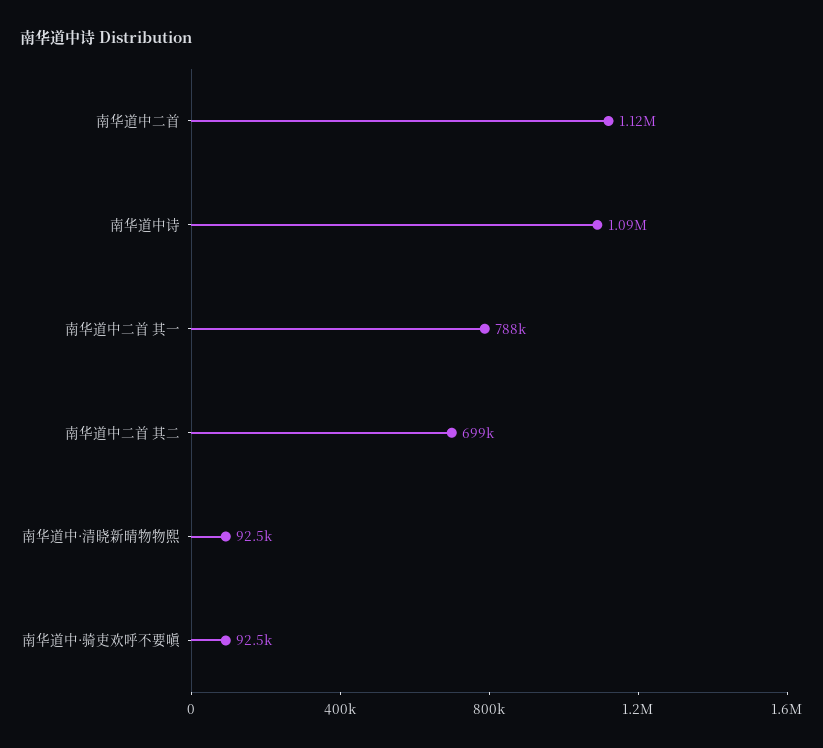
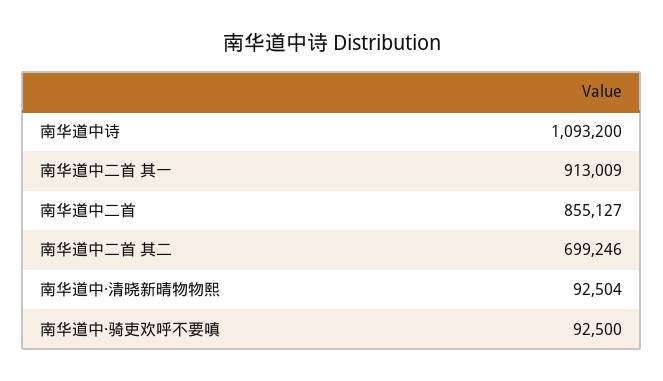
  {
-   "南华道中二首": 1120000,
+   "南华道中二首": 855127,
    "南华道中诗": 1093200,
-   "南华道中二首 其一": 788000,
+   "南华道中二首 其一": 913009,
    "南华道中二首 其二": 699246,
    "南华道中·清晓新晴物物熙": 92504,
    "南华道中·骑吏欢呼不要嗔": 92500
  }

